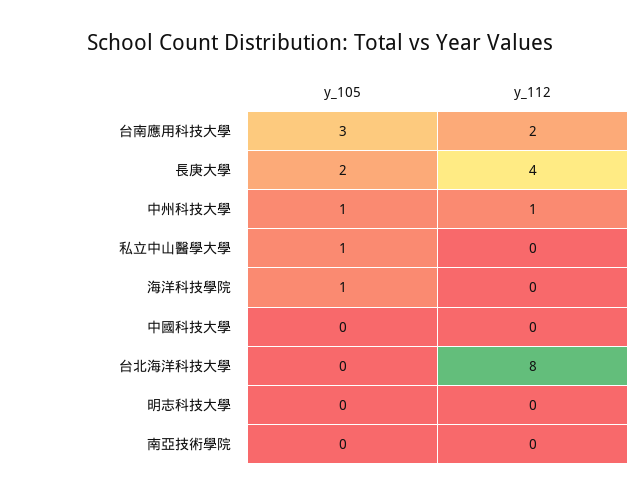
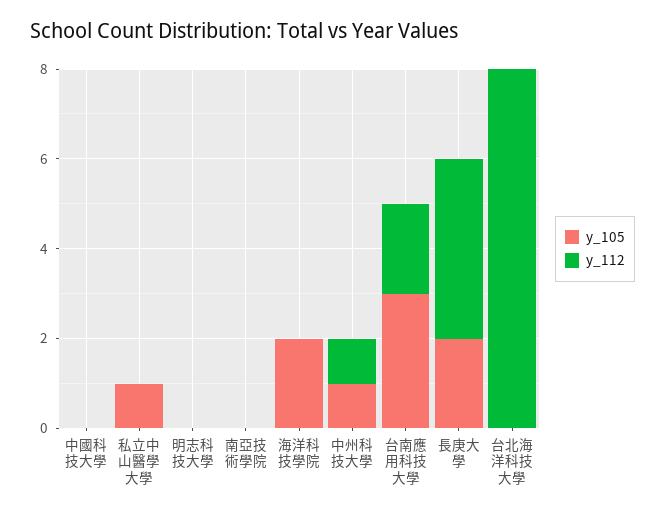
  {
    "y_105": {
      "台南應用科技大學": 3,
      "長庚大學": 2,
      "中州科技大學": 1,
      "私立中山醫學大學": 1,
-     "海洋科技學院": 1,
+     "海洋科技學院": 2,
      "中國科技大學": 0,
      "台北海洋科技大學": 0,
      "明志科技大學": 0,
      "南亞技術學院": 0
    },
    "y_112": {
      "台南應用科技大學": 2,
      "長庚大學": 4,
      "中州科技大學": 1,
      "私立中山醫學大學": 0,
      "海洋科技學院": 0,
      "中國科技大學": 0,
      "台北海洋科技大學": 8,
      "明志科技大學": 0,
      "南亞技術學院": 0
    }
  }

